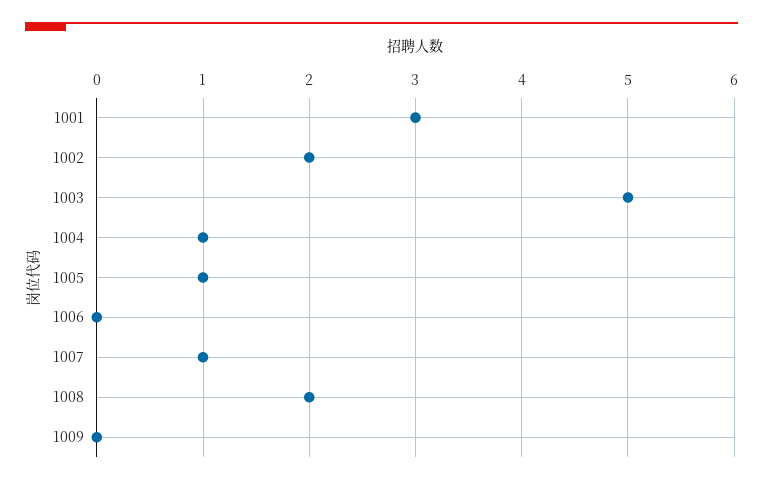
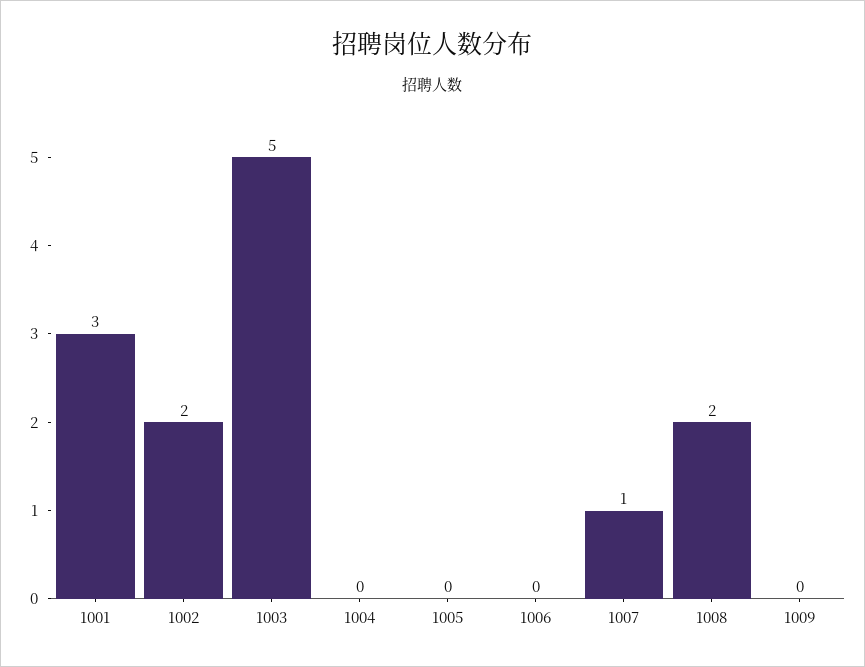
  {
    "1001": 3,
    "1002": 2,
    "1003": 5,
-   "1004": 1,
+   "1004": 0,
-   "1005": 1,
+   "1005": 0,
    "1006": 0,
    "1007": 1,
    "1008": 2,
    "1009": 0
  }

